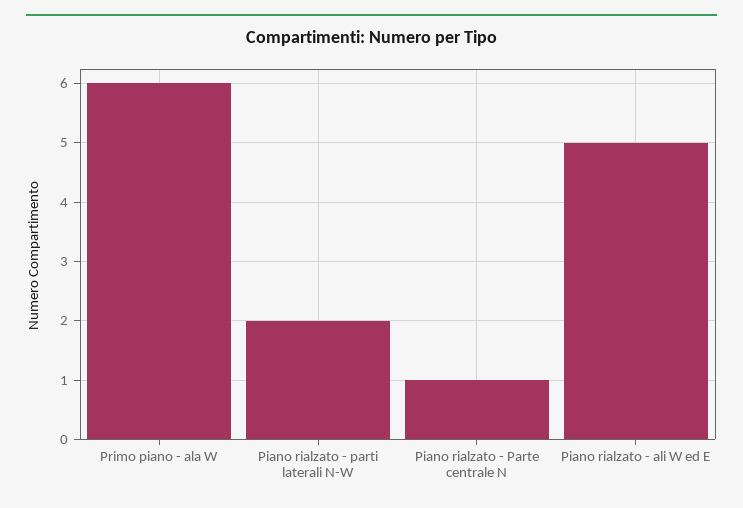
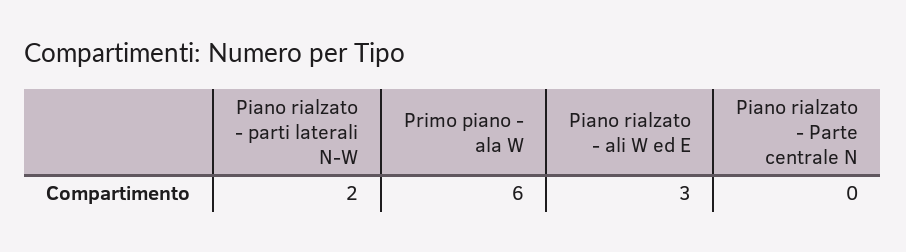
  {
    "Primo piano - ala W": 6,
    "Piano rialzato - parti laterali N-W": 2,
-   "Piano rialzato - Parte centrale N": 1,
+   "Piano rialzato - Parte centrale N": 0,
-   "Piano rialzato - ali W ed E": 5
+   "Piano rialzato - ali W ed E": 3
  }

